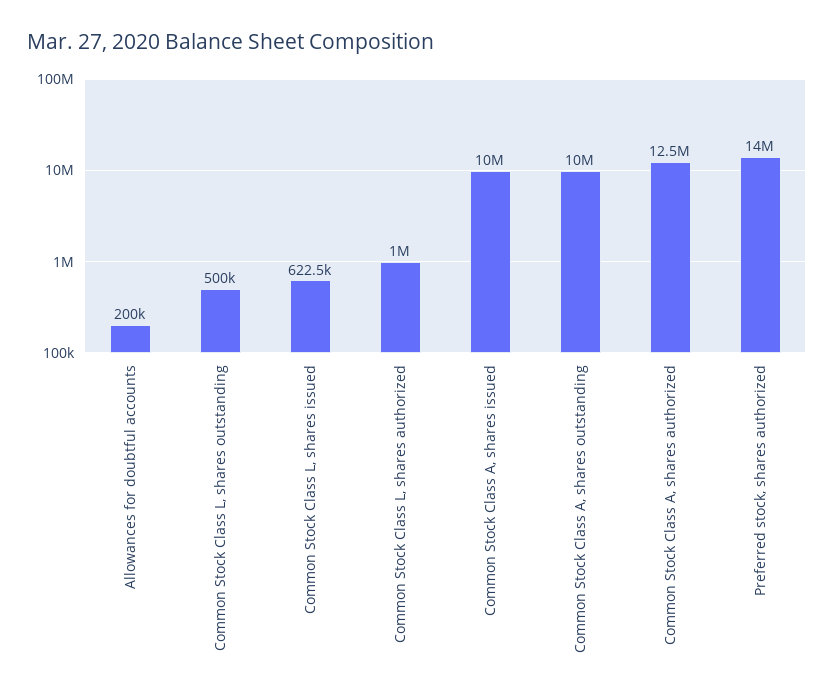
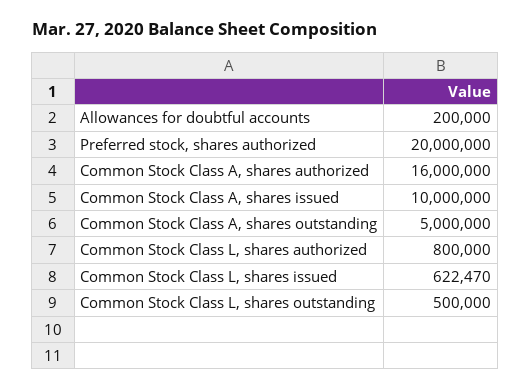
  {
    "Allowances for doubtful accounts": 200000,
    "Common Stock Class L, shares outstanding": 500000,
    "Common Stock Class L, shares issued": 622470,
-   "Common Stock Class L, shares authorized": 1000000,
+   "Common Stock Class L, shares authorized": 800000,
    "Common Stock Class A, shares issued": 10000000,
-   "Common Stock Class A, shares outstanding": 10000000,
+   "Common Stock Class A, shares outstanding": 5000000,
-   "Common Stock Class A, shares authorized": 12500000,
+   "Common Stock Class A, shares authorized": 16000000,
-   "Preferred stock, shares authorized": 14000000
+   "Preferred stock, shares authorized": 20000000
  }

